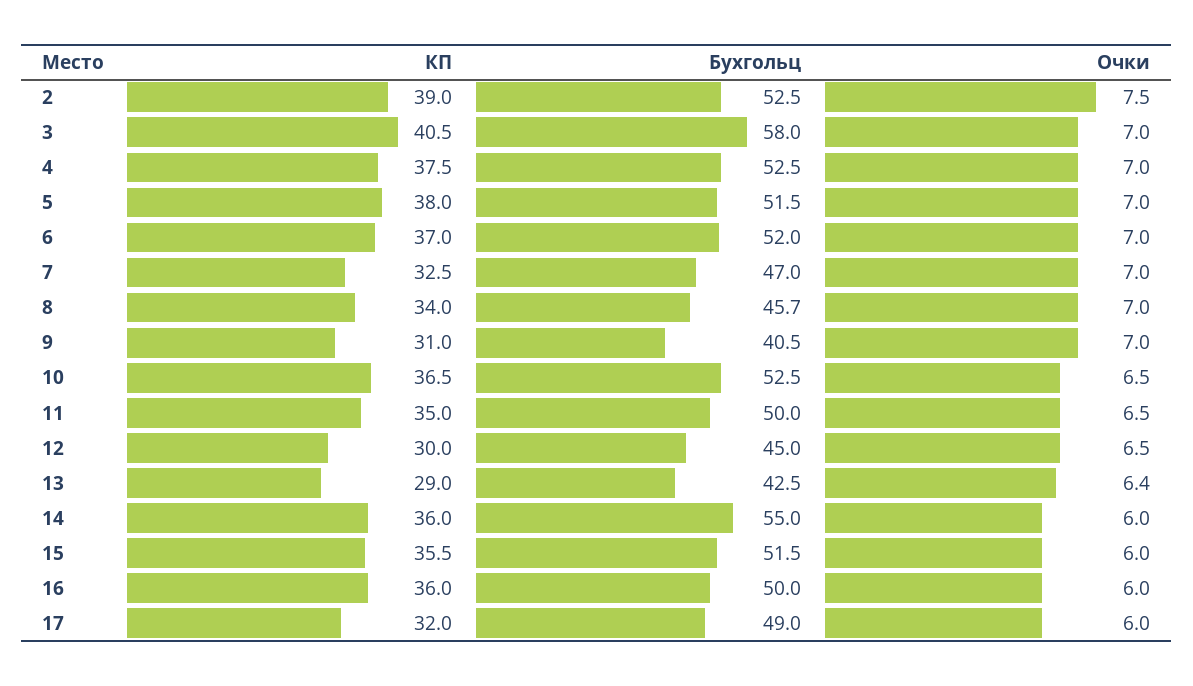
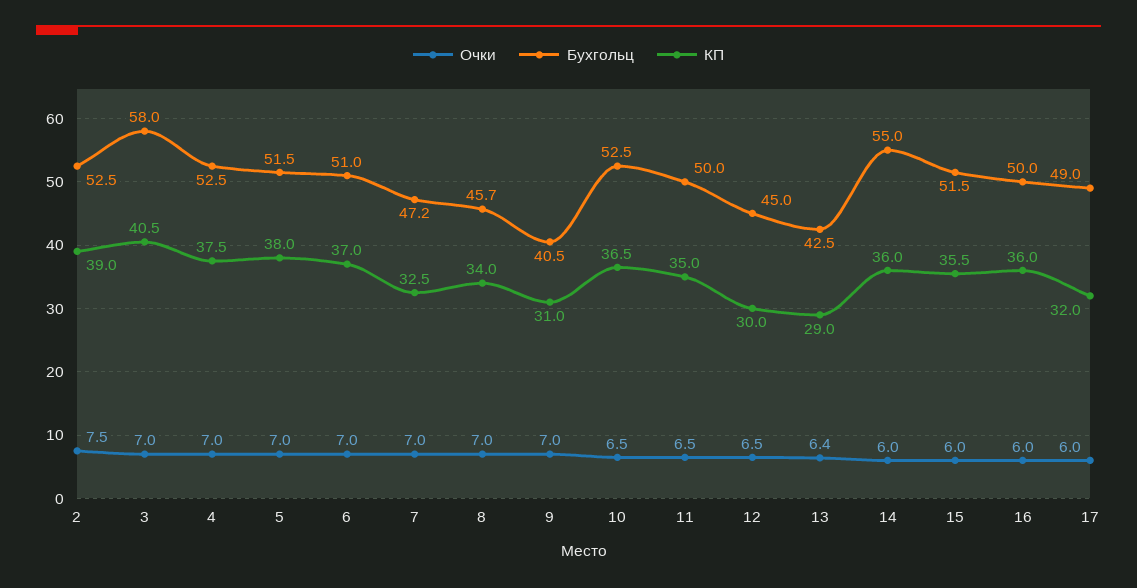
  {
    "КП": {
      "2": 39,
      "3": 40.5,
      "4": 37.5,
      "5": 38,
      "6": 37,
      "7": 32.5,
      "8": 34,
      "9": 31,
      "10": 36.5,
      "11": 35,
      "12": 30,
      "13": 29,
      "14": 36,
      "15": 35.5,
      "16": 36,
      "17": 32
    },
    "Бухгольц": {
      "2": 52.5,
      "3": 58,
      "4": 52.5,
      "5": 51.5,
-     "6": 52,
+     "6": 51,
-     "7": 47,
+     "7": 47.2,
      "8": 45.7,
      "9": 40.5,
      "10": 52.5,
      "11": 50,
      "12": 45,
      "13": 42.5,
      "14": 55,
      "15": 51.5,
      "16": 50,
      "17": 49
    },
    "Очки": {
      "2": 7.5,
      "3": 7,
      "4": 7,
      "5": 7,
      "6": 7,
      "7": 7,
      "8": 7,
      "9": 7,
      "10": 6.5,
      "11": 6.5,
      "12": 6.5,
      "13": 6.4,
      "14": 6,
      "15": 6,
      "16": 6,
      "17": 6
    }
  }

